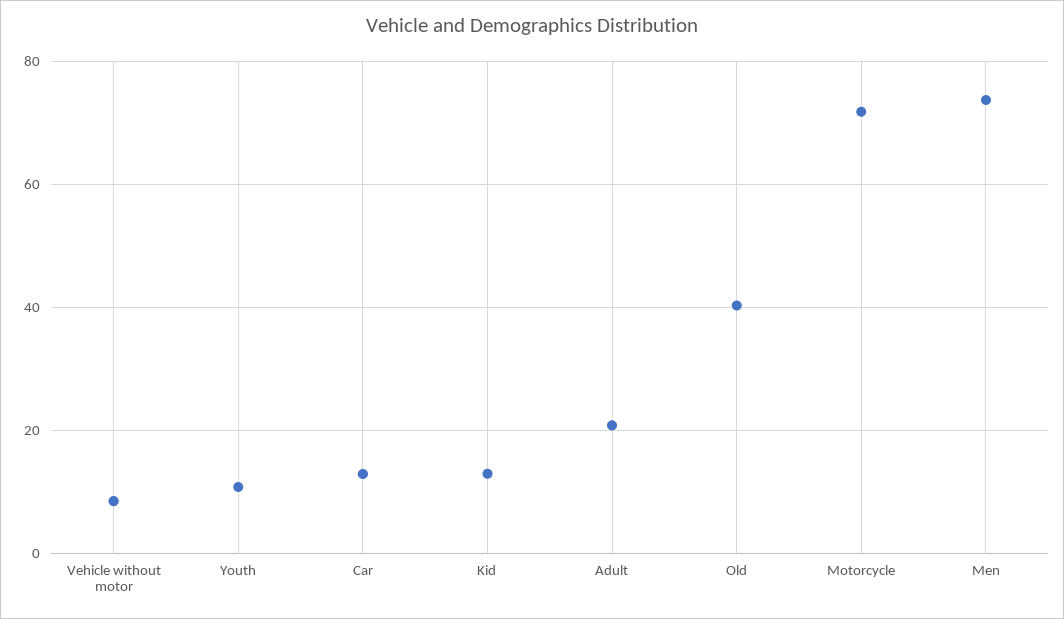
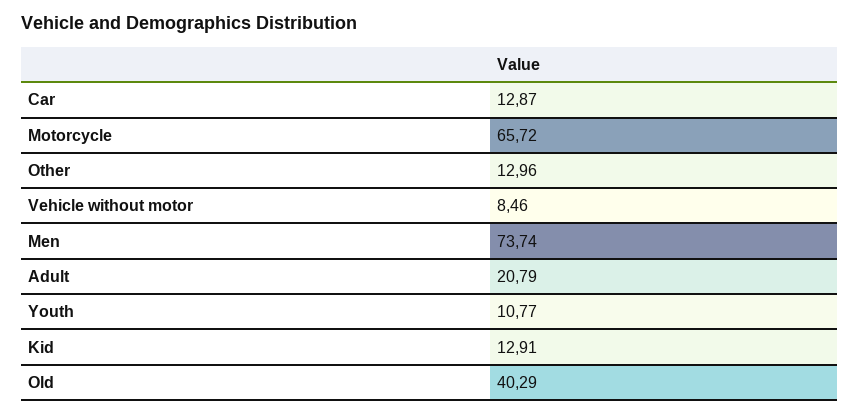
  {
    "Vehicle without motor": 8.46,
    "Youth": 10.77,
    "Car": 12.87,
    "Kid": 12.91,
    "Adult": 20.79,
    "Old": 40.29,
-   "Motorcycle": 72,
+   "Motorcycle": 65.72,
-   "Men": 73.74
+   "Men": 73.74,
+   "Other": 12.96
  }

